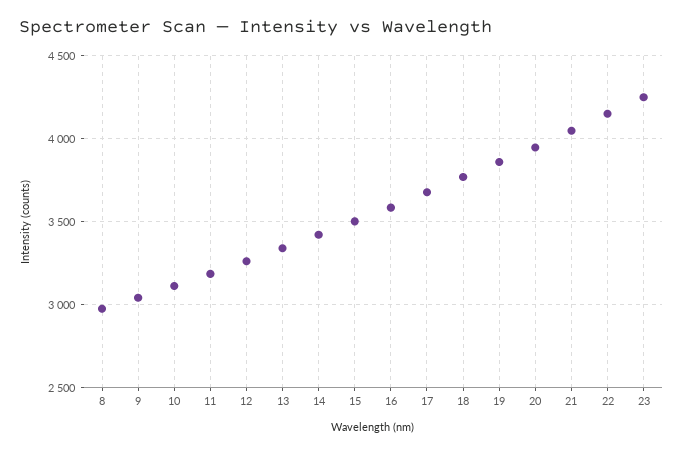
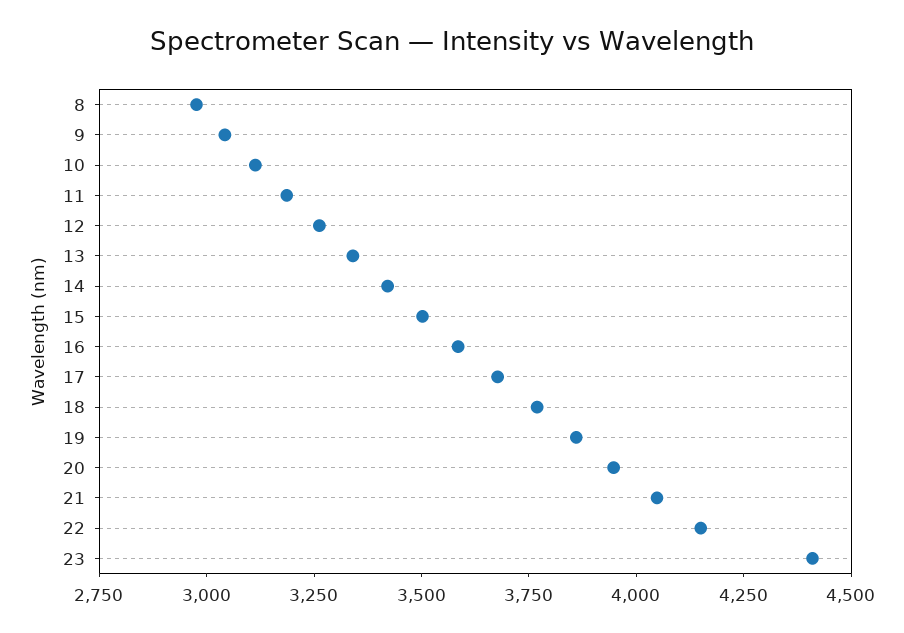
  {
    "8": 3000,
    "9": 3050,
    "10": 3100,
    "11": 3200,
    "12": 3250,
    "13": 3350,
    "14": 3400,
    "15": 3500,
    "16": 3600,
    "17": 3700,
    "18": 3750,
    "19": 3850,
    "20": 3950,
    "21": 4050,
    "22": 4150,
-   "23": 4250
+   "23": 4400
  }

